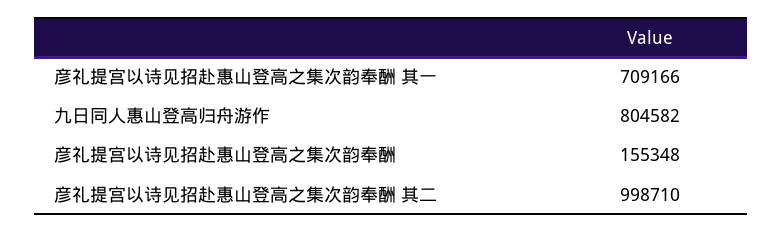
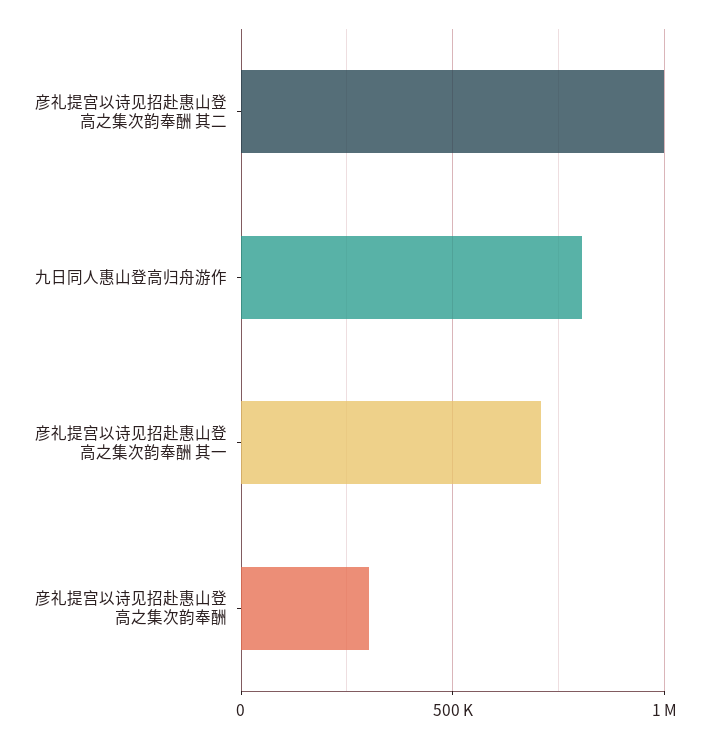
  {
    "彦礼提宫以诗见招赴惠山登高之集次韵奉酬 其一": 709166,
    "九日同人惠山登高归舟游作": 804582,
-   "彦礼提宫以诗见招赴惠山登高之集次韵奉酬": 155348,
+   "彦礼提宫以诗见招赴惠山登高之集次韵奉酬": 300000,
    "彦礼提宫以诗见招赴惠山登高之集次韵奉酬 其二": 998710
  }

